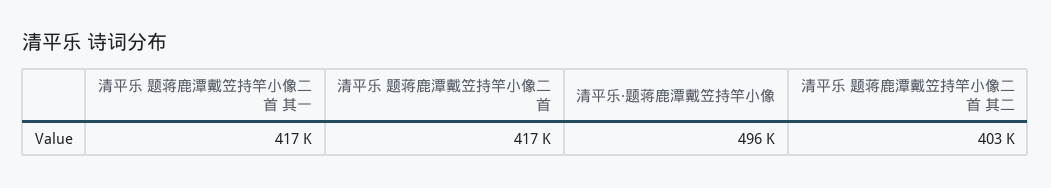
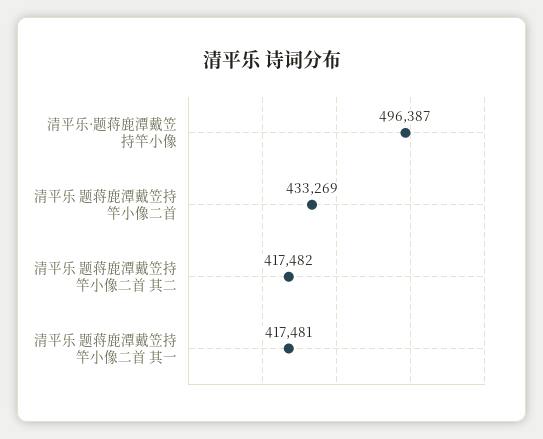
  {
    "清平乐 题蒋鹿潭戴笠持竿小像二首 其一": 417481,
-   "清平乐 题蒋鹿潭戴笠持竿小像二首": 417000,
+   "清平乐 题蒋鹿潭戴笠持竿小像二首": 433269,
    "清平乐·题蒋鹿潭戴笠持竿小像": 496387,
-   "清平乐 题蒋鹿潭戴笠持竿小像二首 其二": 403000
+   "清平乐 题蒋鹿潭戴笠持竿小像二首 其二": 417482
  }

